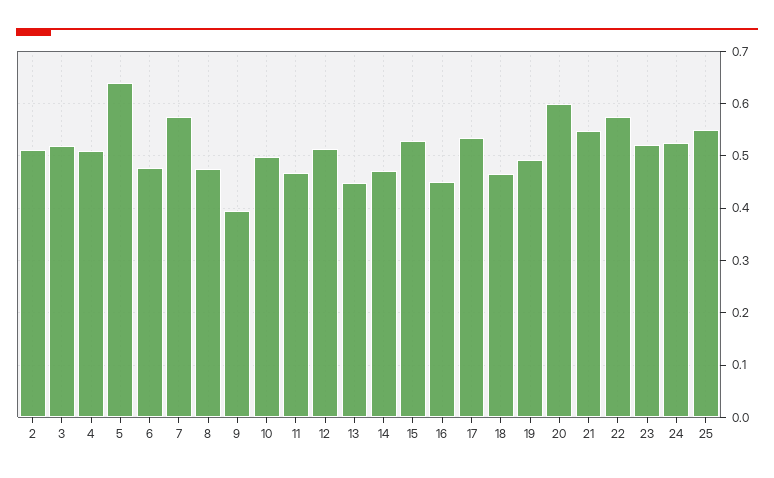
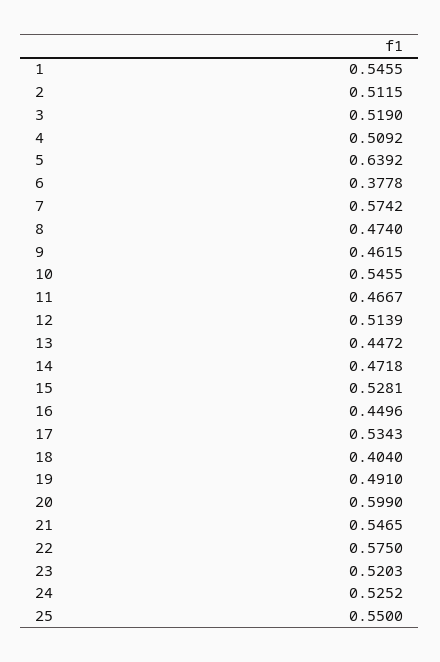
  {
    "2": 0.5115,
    "3": 0.519,
    "4": 0.5092,
    "5": 0.6392,
-   "6": 0.48,
+   "6": 0.3778,
    "7": 0.5742,
    "8": 0.474,
-   "9": 0.4,
+   "9": 0.4615,
-   "10": 0.5,
+   "10": 0.5455,
    "11": 0.4667,
    "12": 0.5139,
    "13": 0.4472,
    "14": 0.4718,
    "15": 0.5281,
    "16": 0.4496,
    "17": 0.5343,
-   "18": 0.46,
+   "18": 0.404,
    "19": 0.491,
    "20": 0.599,
    "21": 0.5465,
    "22": 0.575,
    "23": 0.5203,
    "24": 0.5252,
-   "25": 0.55
+   "25": 0.55,
+   "1": 0.5455
  }

